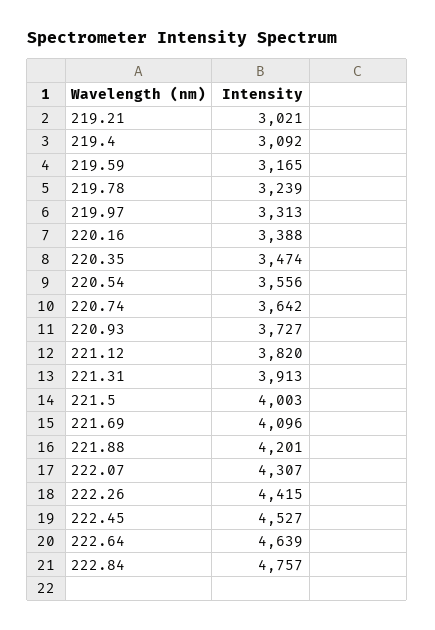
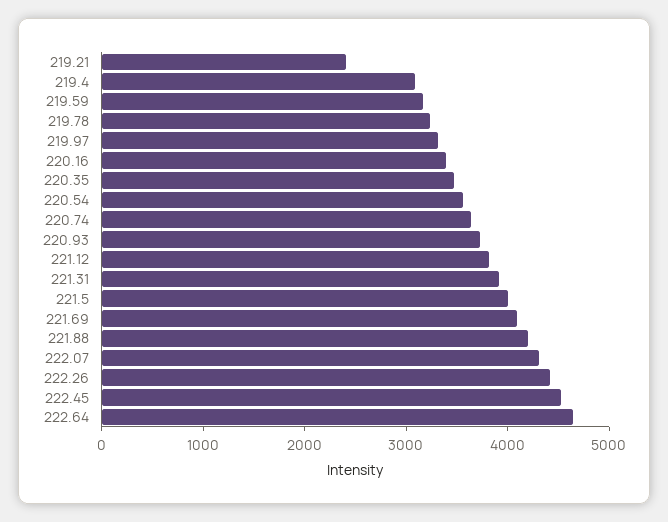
  {
-   "219.21": 3021,
+   "219.21": 2400,
    "219.4": 3092,
    "219.59": 3165,
    "219.78": 3239,
    "219.97": 3313,
    "220.16": 3388,
    "220.35": 3474,
    "220.54": 3556,
    "220.74": 3642,
    "220.93": 3727,
    "221.12": 3820,
    "221.31": 3913,
    "221.5": 4003,
    "221.69": 4096,
    "221.88": 4201,
    "222.07": 4307,
    "222.26": 4415,
    "222.45": 4527,
-   "222.64": 4639,
+   "222.64": 4639
-   "222.84": 4757
  }

